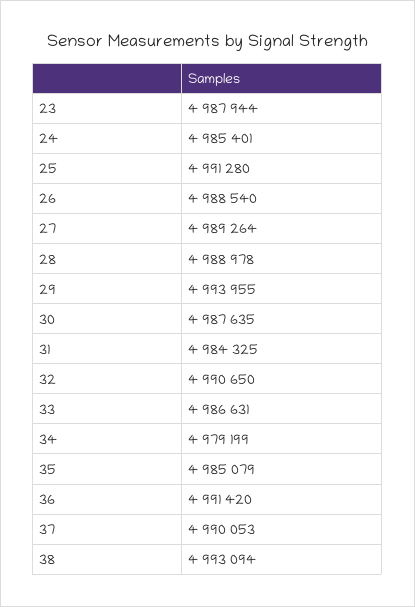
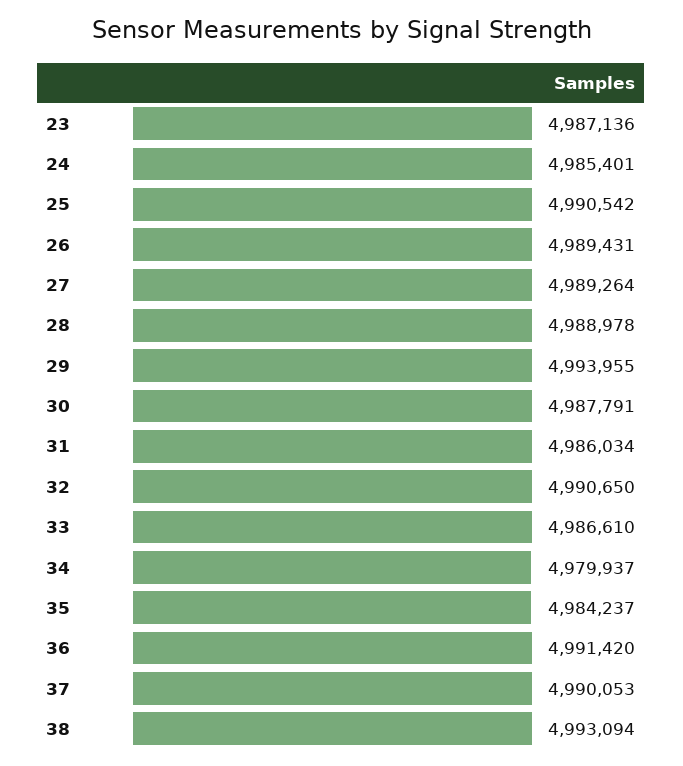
  {
-   "23": 4987944,
+   "23": 4987136,
    "24": 4985401,
-   "25": 4991280,
+   "25": 4990542,
-   "26": 4988540,
+   "26": 4989431,
    "27": 4989264,
    "28": 4988978,
    "29": 4993955,
-   "30": 4987635,
+   "30": 4987791,
-   "31": 4984325,
+   "31": 4986034,
    "32": 4990650,
-   "33": 4986631,
+   "33": 4986610,
-   "34": 4979199,
+   "34": 4979937,
-   "35": 4985079,
+   "35": 4984237,
    "36": 4991420,
    "37": 4990053,
    "38": 4993094
  }

